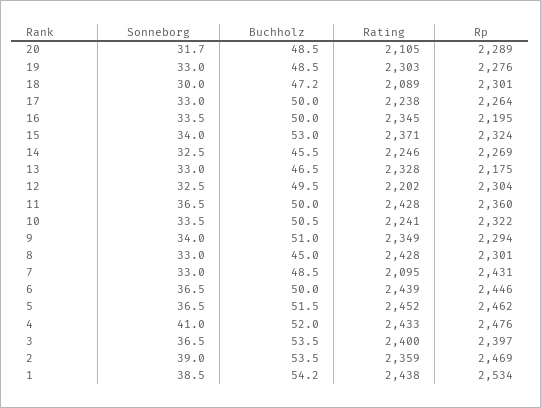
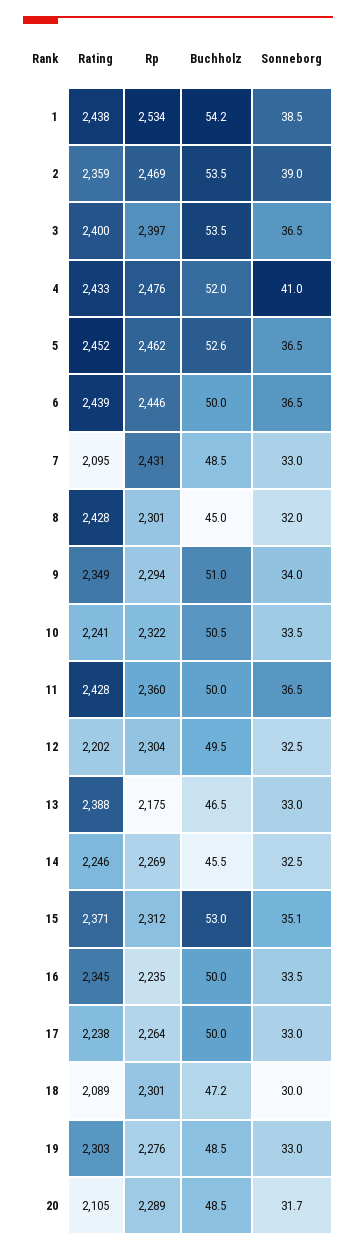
  {
    "Sonneborg": {
      "20": 31.7,
      "19": 33,
      "18": 30,
      "17": 33,
      "16": 33.5,
-     "15": 34,
+     "15": 35.1,
      "14": 32.5,
      "13": 33,
      "12": 32.5,
      "11": 36.5,
      "10": 33.5,
      "9": 34,
-     "8": 33,
+     "8": 32,
      "7": 33,
      "6": 36.5,
      "5": 36.5,
      "4": 41,
      "3": 36.5,
      "2": 39,
      "1": 38.5
    },
    "Buchholz": {
      "20": 48.5,
      "19": 48.5,
      "18": 47.2,
      "17": 50,
      "16": 50,
      "15": 53,
      "14": 45.5,
      "13": 46.5,
      "12": 49.5,
      "11": 50,
      "10": 50.5,
      "9": 51,
      "8": 45,
      "7": 48.5,
      "6": 50,
-     "5": 51.5,
+     "5": 52.6,
      "4": 52,
      "3": 53.5,
      "2": 53.5,
      "1": 54.2
    },
    "Rating": {
      "20": 2105,
      "19": 2303,
      "18": 2089,
      "17": 2238,
      "16": 2345,
      "15": 2371,
      "14": 2246,
-     "13": 2328,
+     "13": 2388,
      "12": 2202,
      "11": 2428,
      "10": 2241,
      "9": 2349,
      "8": 2428,
      "7": 2095,
      "6": 2439,
      "5": 2452,
      "4": 2433,
      "3": 2400,
      "2": 2359,
      "1": 2438
    },
    "Rp": {
      "20": 2289,
      "19": 2276,
      "18": 2301,
      "17": 2264,
-     "16": 2195,
+     "16": 2235,
-     "15": 2324,
+     "15": 2312,
      "14": 2269,
      "13": 2175,
      "12": 2304,
      "11": 2360,
      "10": 2322,
      "9": 2294,
      "8": 2301,
      "7": 2431,
      "6": 2446,
      "5": 2462,
      "4": 2476,
      "3": 2397,
      "2": 2469,
      "1": 2534
    }
  }

